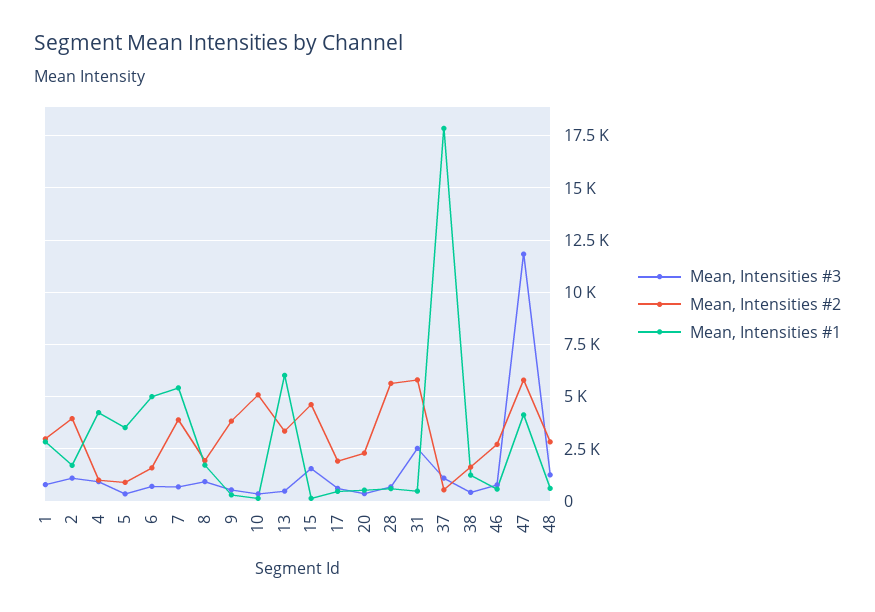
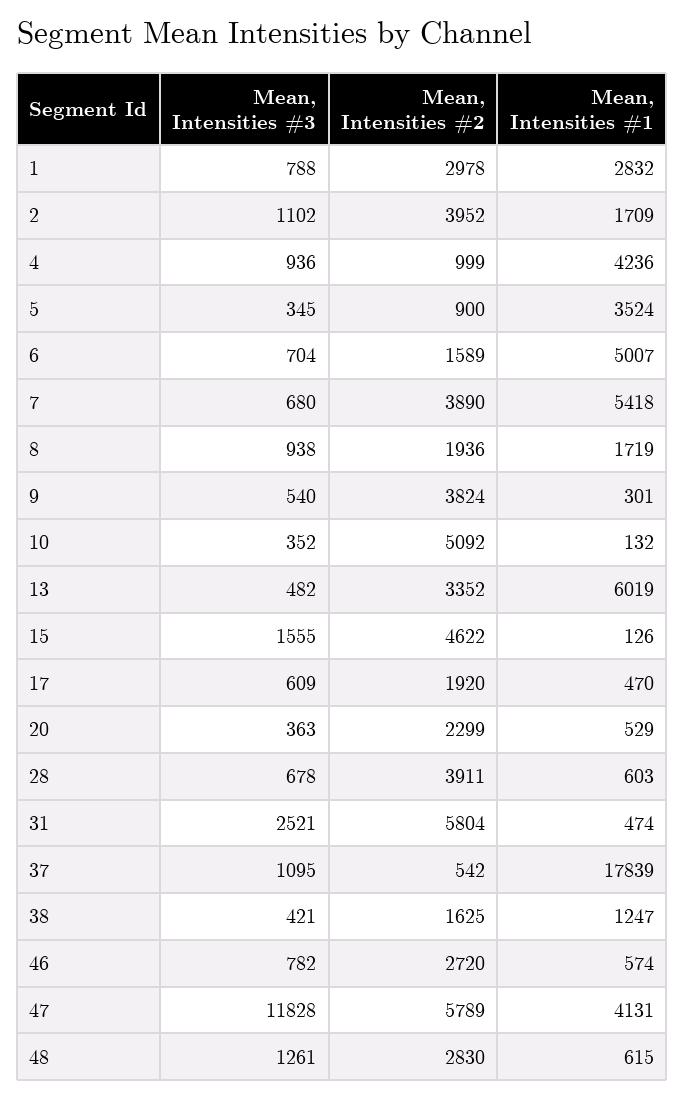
  {
    "Mean, Intensities #3": {
      "1": 788,
      "2": 1102,
      "4": 936,
      "5": 345,
      "6": 704,
      "7": 680,
      "8": 938,
      "9": 540,
      "10": 352,
      "13": 482,
      "15": 1555,
      "17": 609,
      "20": 363,
      "28": 678,
      "31": 2521,
      "37": 1095,
      "38": 421,
      "46": 782,
      "47": 11828,
      "48": 1261
    },
    "Mean, Intensities #2": {
      "1": 2978,
      "2": 3952,
      "4": 999,
      "5": 900,
      "6": 1589,
      "7": 3890,
      "8": 1936,
      "9": 3824,
      "10": 5092,
      "13": 3352,
      "15": 4622,
      "17": 1920,
      "20": 2299,
-     "28": 5500,
+     "28": 3911,
      "31": 5804,
      "37": 542,
      "38": 1625,
      "46": 2720,
      "47": 5789,
      "48": 2830
    },
    "Mean, Intensities #1": {
      "1": 2832,
      "2": 1709,
      "4": 4236,
      "5": 3524,
      "6": 5007,
      "7": 5418,
      "8": 1719,
      "9": 301,
      "10": 132,
      "13": 6019,
      "15": 126,
      "17": 470,
      "20": 529,
      "28": 603,
      "31": 474,
      "37": 17839,
      "38": 1247,
      "46": 574,
      "47": 4131,
      "48": 615
    }
  }

